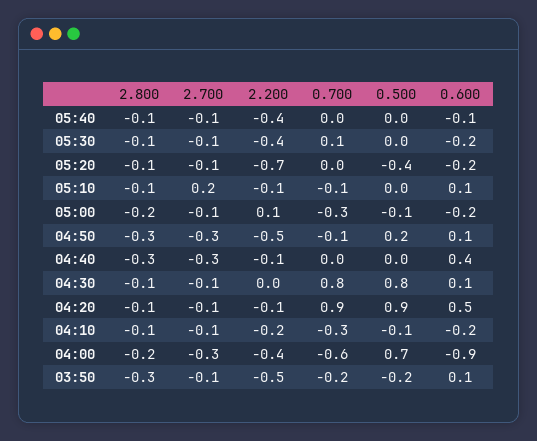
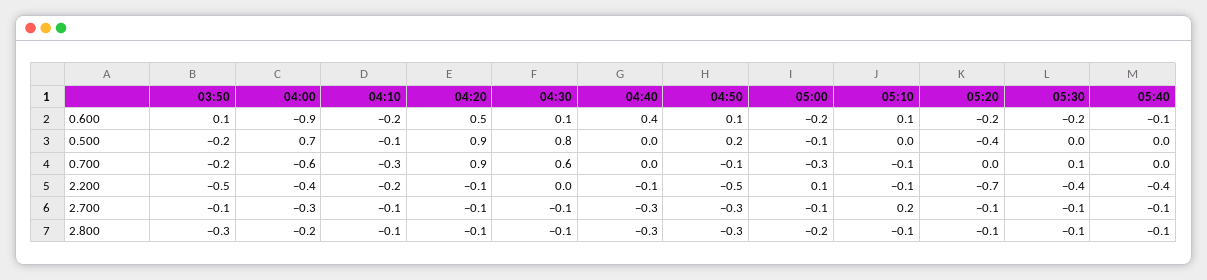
  {
    "2.800": {
      "05:40": -0.1,
      "05:30": -0.1,
      "05:20": -0.1,
      "05:10": -0.1,
      "05:00": -0.2,
      "04:50": -0.3,
      "04:40": -0.3,
      "04:30": -0.1,
      "04:20": -0.1,
      "04:10": -0.1,
      "04:00": -0.2,
      "03:50": -0.3
    },
    "2.700": {
      "05:40": -0.1,
      "05:30": -0.1,
      "05:20": -0.1,
      "05:10": 0.2,
      "05:00": -0.1,
      "04:50": -0.3,
      "04:40": -0.3,
      "04:30": -0.1,
      "04:20": -0.1,
      "04:10": -0.1,
      "04:00": -0.3,
      "03:50": -0.1
    },
    "2.200": {
      "05:40": -0.4,
      "05:30": -0.4,
      "05:20": -0.7,
      "05:10": -0.1,
      "05:00": 0.1,
      "04:50": -0.5,
      "04:40": -0.1,
      "04:30": 0,
      "04:20": -0.1,
      "04:10": -0.2,
      "04:00": -0.4,
      "03:50": -0.5
    },
    "0.700": {
      "05:40": 0,
      "05:30": 0.1,
      "05:20": 0,
      "05:10": -0.1,
      "05:00": -0.3,
      "04:50": -0.1,
      "04:40": 0,
-     "04:30": 0.8,
+     "04:30": 0.6,
      "04:20": 0.9,
      "04:10": -0.3,
      "04:00": -0.6,
      "03:50": -0.2
    },
    "0.500": {
      "05:40": 0,
      "05:30": 0,
      "05:20": -0.4,
      "05:10": 0,
      "05:00": -0.1,
      "04:50": 0.2,
      "04:40": 0,
      "04:30": 0.8,
      "04:20": 0.9,
      "04:10": -0.1,
      "04:00": 0.7,
      "03:50": -0.2
    },
    "0.600": {
      "05:40": -0.1,
      "05:30": -0.2,
      "05:20": -0.2,
      "05:10": 0.1,
      "05:00": -0.2,
      "04:50": 0.1,
      "04:40": 0.4,
      "04:30": 0.1,
      "04:20": 0.5,
      "04:10": -0.2,
      "04:00": -0.9,
      "03:50": 0.1
    }
  }

